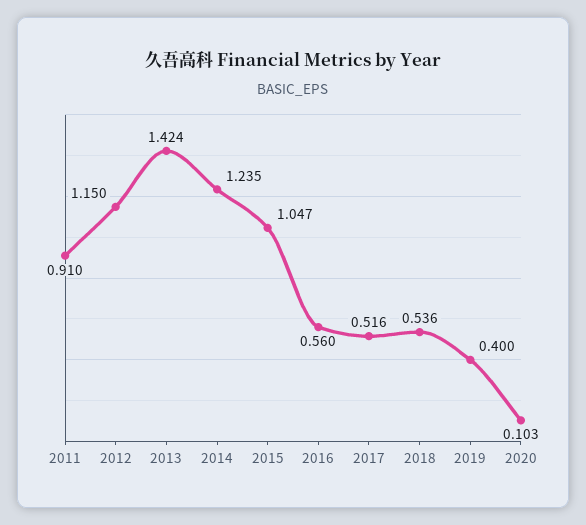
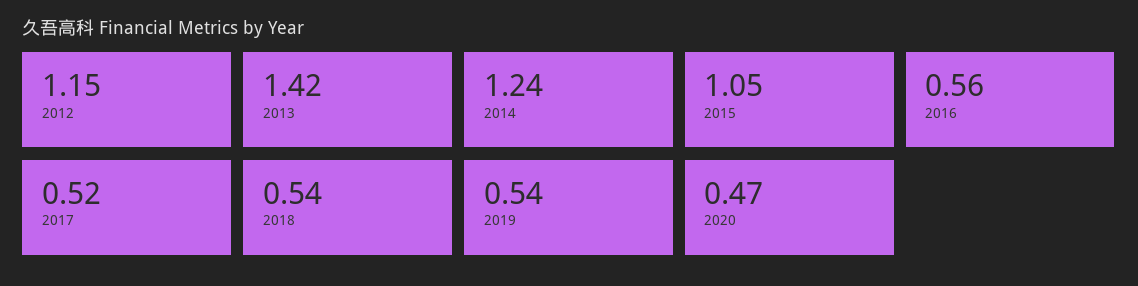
  {
-   "2011": 0.91,
    "2012": 1.15,
    "2013": 1.424,
    "2014": 1.235,
    "2015": 1.047,
    "2016": 0.56,
    "2017": 0.516,
    "2018": 0.536,
-   "2019": 0.4,
+   "2019": 0.54,
-   "2020": 0.103
+   "2020": 0.47
  }

